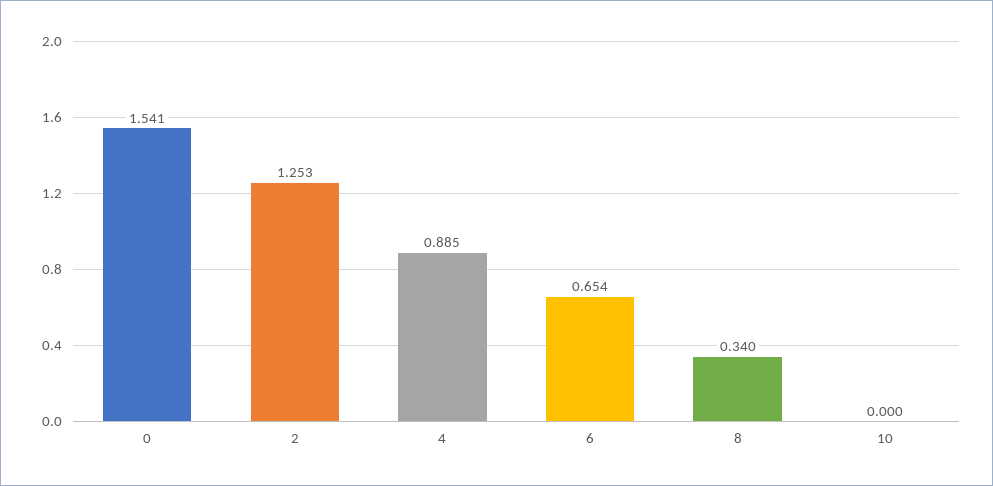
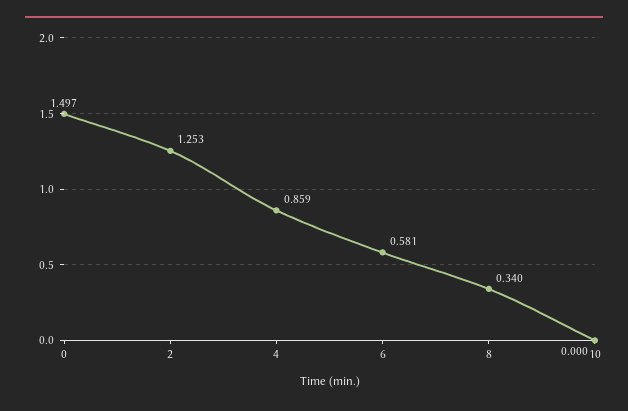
  {
-   "0": 1.541,
+   "0": 1.497,
    "2": 1.253,
-   "4": 0.885,
+   "4": 0.859,
-   "6": 0.654,
+   "6": 0.581,
    "8": 0.34,
    "10": 0
  }

